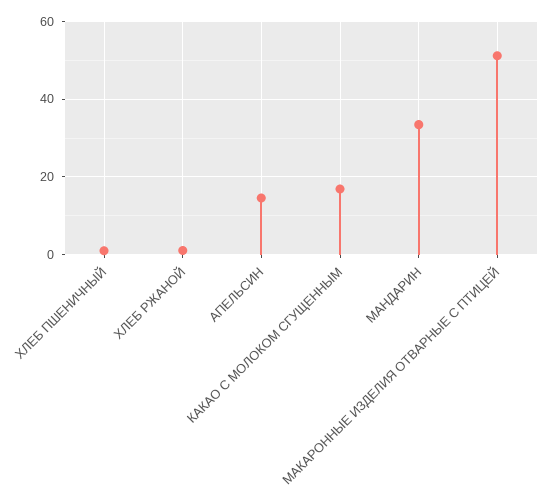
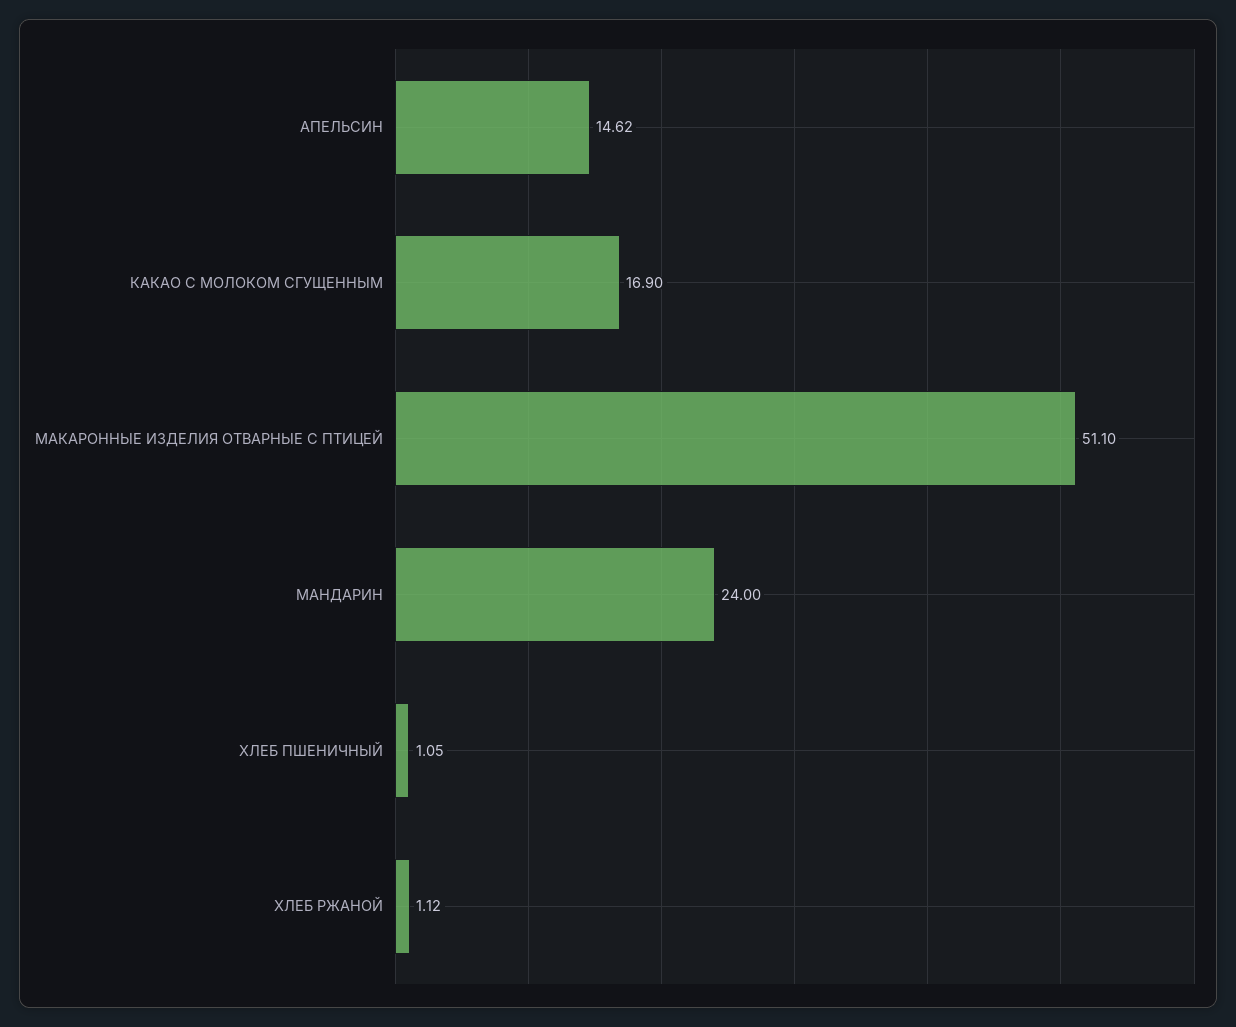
  {
    "ХЛЕБ ПШЕНИЧНЫЙ": 1.05,
    "ХЛЕБ РЖАНОЙ": 1.12,
    "АПЕЛЬСИН": 14.62,
    "КАКАО С МОЛОКОМ СГУЩЕННЫМ": 16.9,
-   "МАНДАРИН": 34,
+   "МАНДАРИН": 24,
    "МАКАРОННЫЕ ИЗДЕЛИЯ ОТВАРНЫЕ С ПТИЦЕЙ": 51.1
  }

